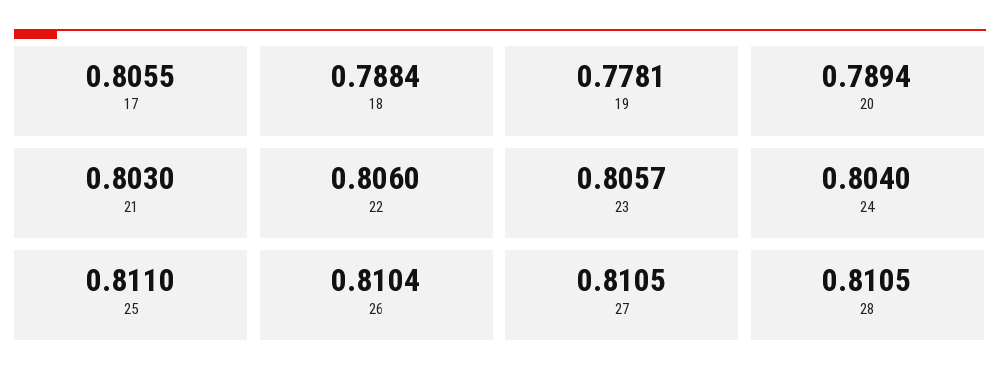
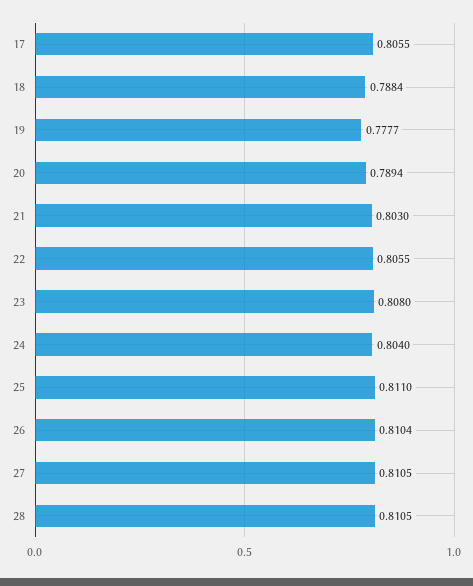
  {
    "17": 0.8055,
    "18": 0.7884,
-   "19": 0.7781,
+   "19": 0.7777,
    "20": 0.7894,
    "21": 0.803,
-   "22": 0.806,
+   "22": 0.8055,
-   "23": 0.8057,
+   "23": 0.808,
    "24": 0.804,
    "25": 0.811,
    "26": 0.8104,
    "27": 0.8105,
    "28": 0.8105
  }

